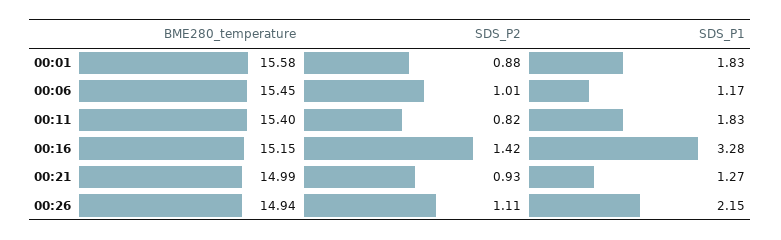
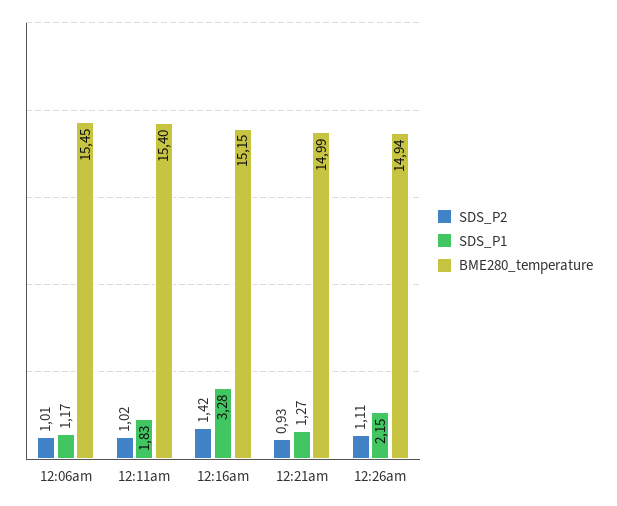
  {
    "BME280_temperature": {
-     "00:01": 15.58,
      "00:06": 15.45,
      "00:11": 15.4,
      "00:16": 15.15,
      "00:21": 14.99,
      "00:26": 14.94
    },
    "SDS_P2": {
-     "00:01": 0.88,
      "00:06": 1.01,
-     "00:11": 0.82,
+     "00:11": 1.02,
      "00:16": 1.42,
      "00:21": 0.93,
      "00:26": 1.11
    },
    "SDS_P1": {
-     "00:01": 1.83,
      "00:06": 1.17,
      "00:11": 1.83,
      "00:16": 3.28,
      "00:21": 1.27,
      "00:26": 2.15
    }
  }

